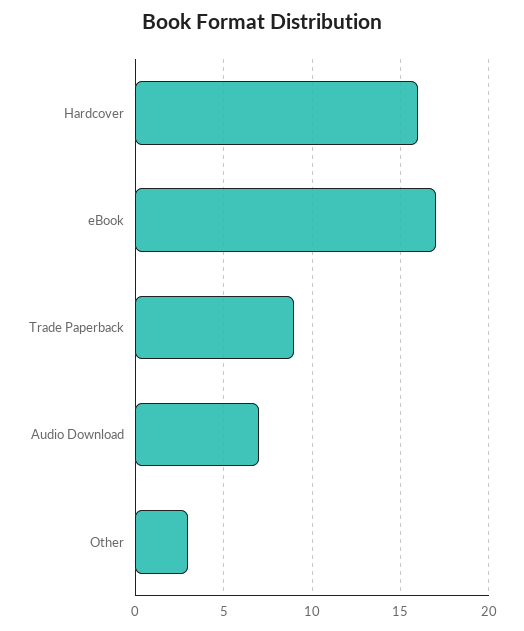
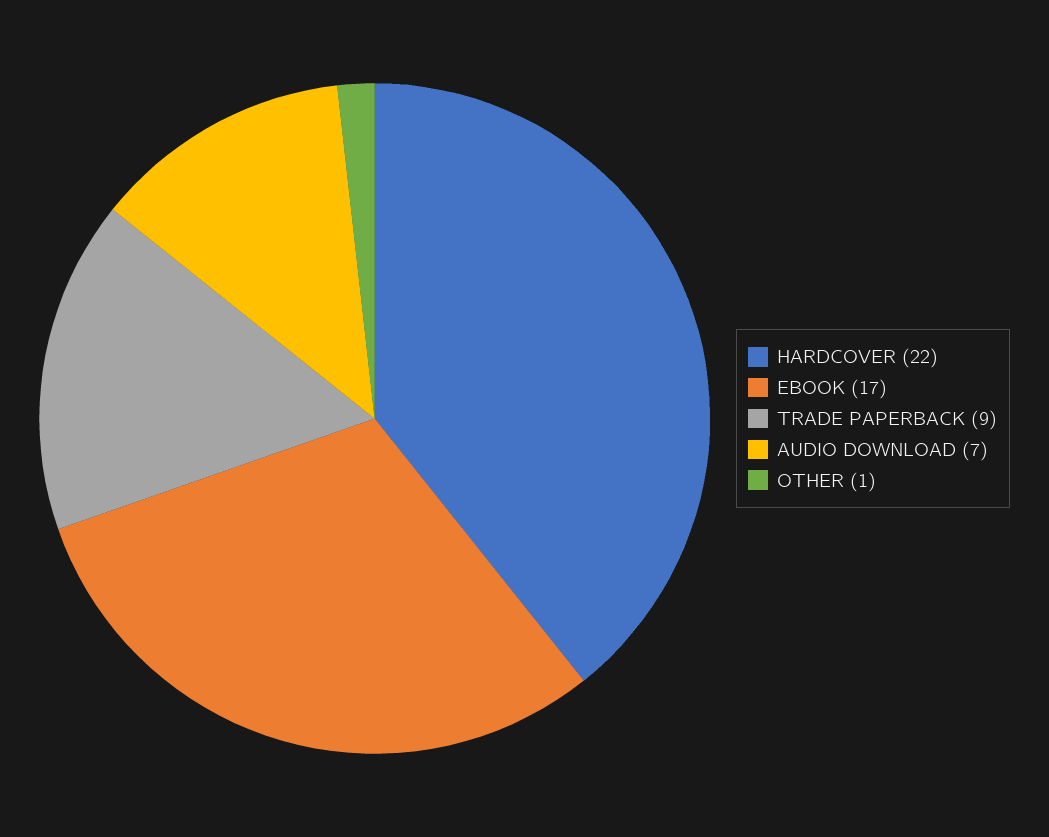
  {
-   "Hardcover": 16,
+   "Hardcover": 22,
    "eBook": 17,
    "Trade Paperback": 9,
    "Audio Download": 7,
-   "Other": 3
+   "Other": 1
  }

